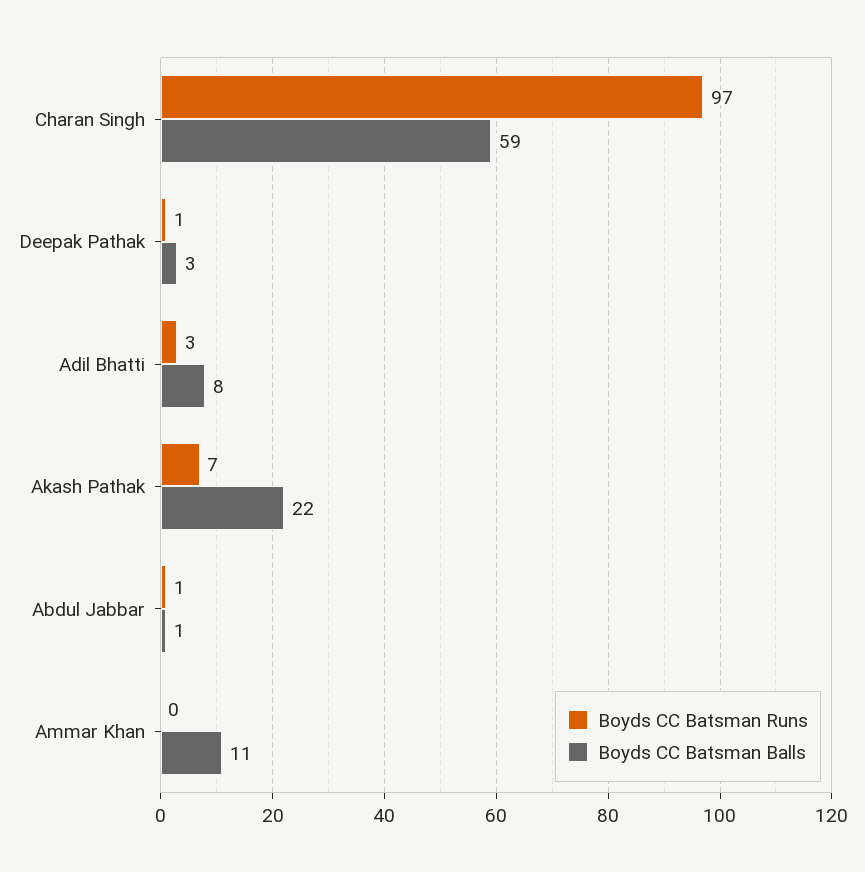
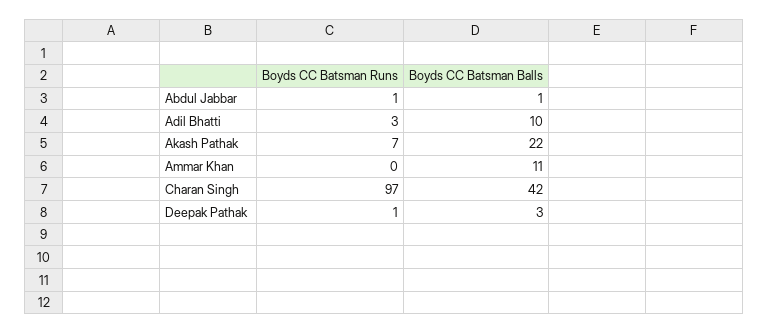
  {
    "Boyds CC Batsman Runs": {
      "Charan Singh": 97,
      "Deepak Pathak": 1,
      "Adil Bhatti": 3,
      "Akash Pathak": 7,
      "Abdul Jabbar": 1,
      "Ammar Khan": 0
    },
    "Boyds CC Batsman Balls": {
-     "Charan Singh": 59,
+     "Charan Singh": 42,
      "Deepak Pathak": 3,
-     "Adil Bhatti": 8,
+     "Adil Bhatti": 10,
      "Akash Pathak": 22,
      "Abdul Jabbar": 1,
      "Ammar Khan": 11
    }
  }

